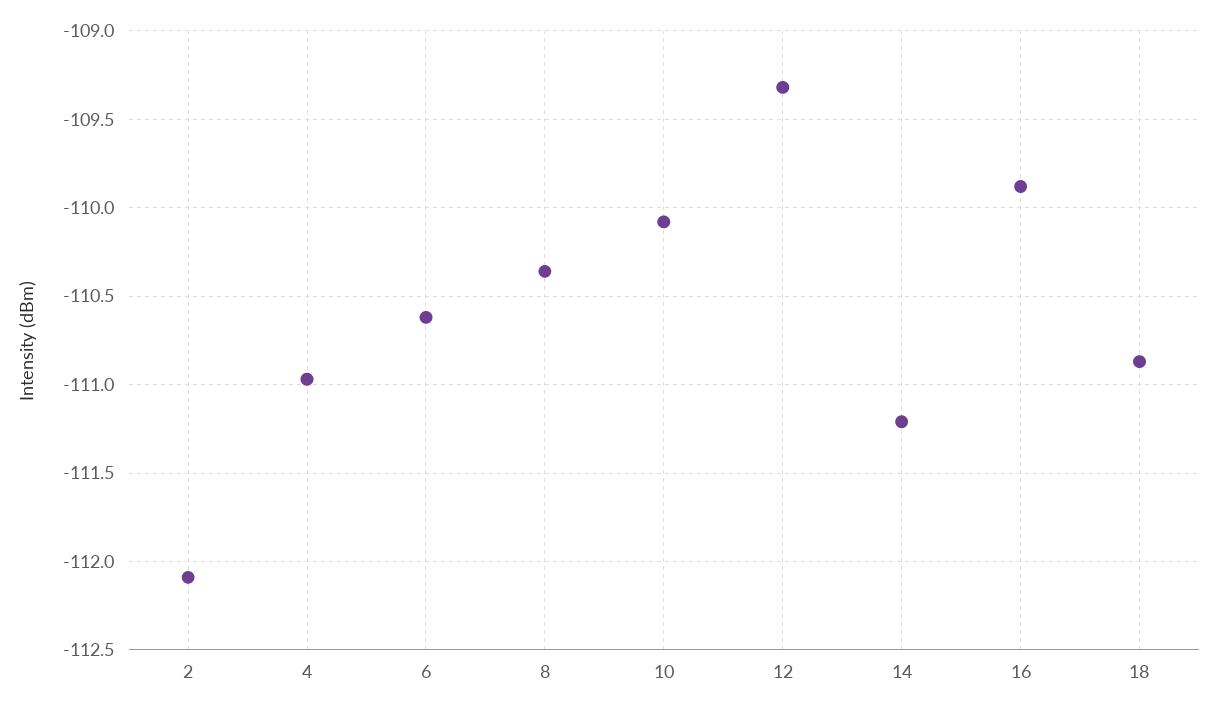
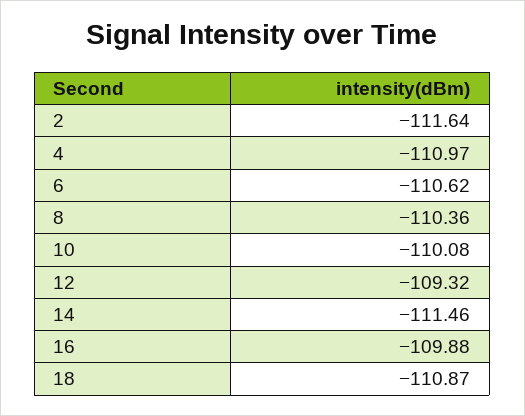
  {
-   "2": -112.1,
+   "2": -111.64,
    "4": -110.97,
    "6": -110.62,
    "8": -110.36,
    "10": -110.08,
    "12": -109.32,
-   "14": -111.2,
+   "14": -111.46,
    "16": -109.88,
    "18": -110.87
  }

